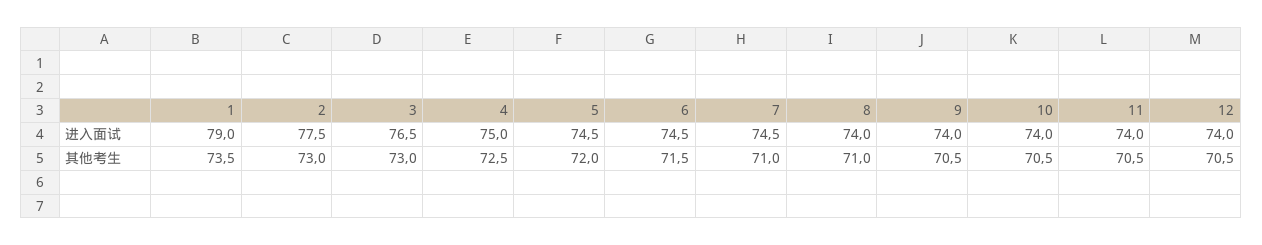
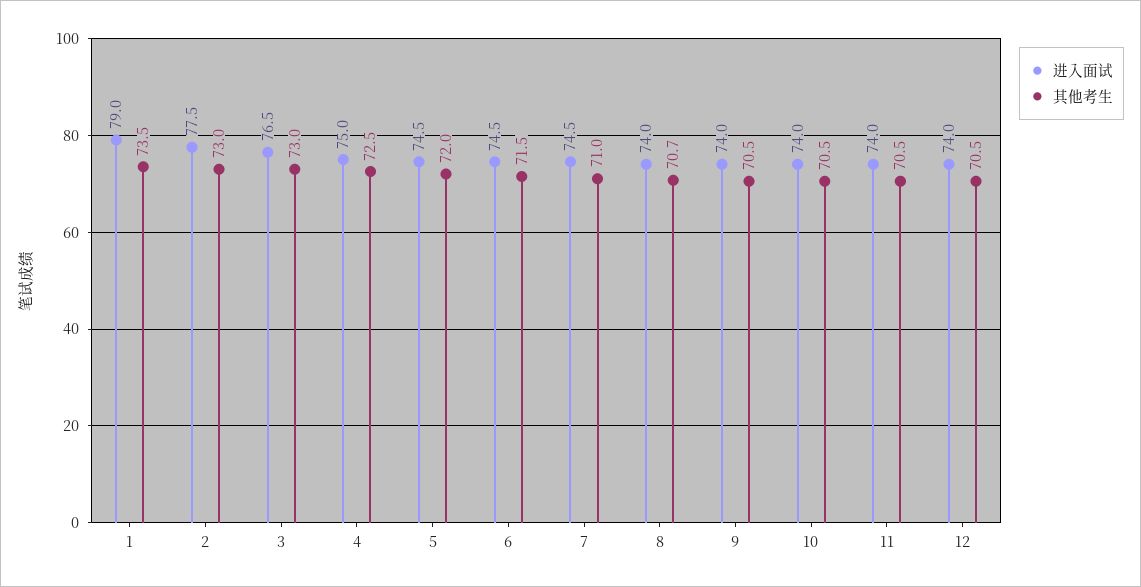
  {
    "进入面试": {
      "1": 79,
      "2": 77.5,
      "3": 76.5,
      "4": 75,
      "5": 74.5,
      "6": 74.5,
      "7": 74.5,
      "8": 74,
      "9": 74,
      "10": 74,
      "11": 74,
      "12": 74
    },
    "其他考生": {
      "1": 73.5,
      "2": 73,
      "3": 73,
      "4": 72.5,
      "5": 72,
      "6": 71.5,
      "7": 71,
-     "8": 71,
+     "8": 70.7,
      "9": 70.5,
      "10": 70.5,
      "11": 70.5,
      "12": 70.5
    }
  }

